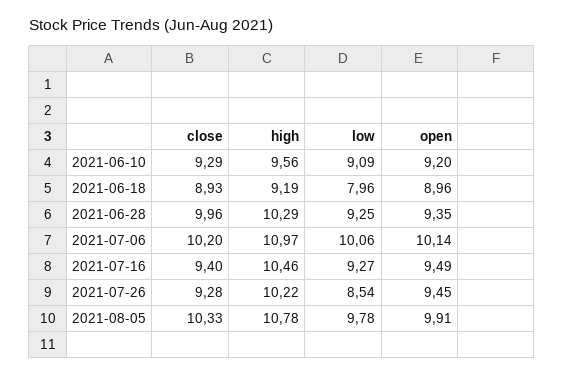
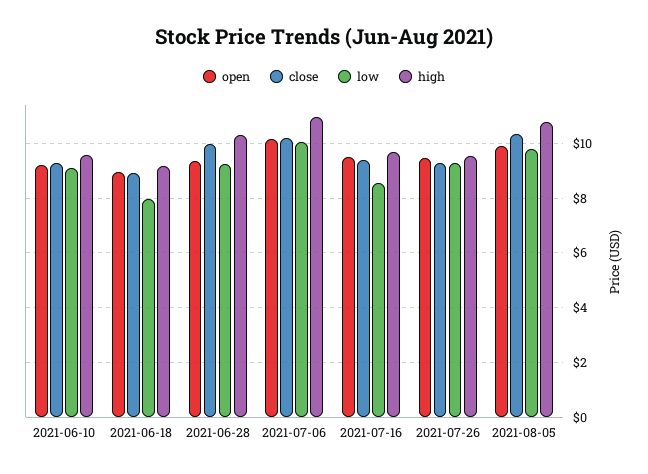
  {
    "close": {
      "2021-06-10": 9.29,
      "2021-06-18": 8.93,
      "2021-06-28": 9.96,
      "2021-07-06": 10.2,
      "2021-07-16": 9.4,
      "2021-07-26": 9.28,
      "2021-08-05": 10.33
    },
    "high": {
      "2021-06-10": 9.56,
      "2021-06-18": 9.19,
      "2021-06-28": 10.29,
      "2021-07-06": 10.97,
-     "2021-07-16": 10.46,
+     "2021-07-16": 9.75,
-     "2021-07-26": 10.22,
+     "2021-07-26": 9.5,
      "2021-08-05": 10.78
    },
    "low": {
      "2021-06-10": 9.09,
      "2021-06-18": 7.96,
      "2021-06-28": 9.25,
      "2021-07-06": 10.06,
-     "2021-07-16": 9.27,
+     "2021-07-16": 8.5,
-     "2021-07-26": 8.54,
+     "2021-07-26": 9.25,
      "2021-08-05": 9.78
    },
    "open": {
      "2021-06-10": 9.2,
      "2021-06-18": 8.96,
      "2021-06-28": 9.35,
      "2021-07-06": 10.14,
      "2021-07-16": 9.49,
      "2021-07-26": 9.45,
      "2021-08-05": 9.91
    }
  }

